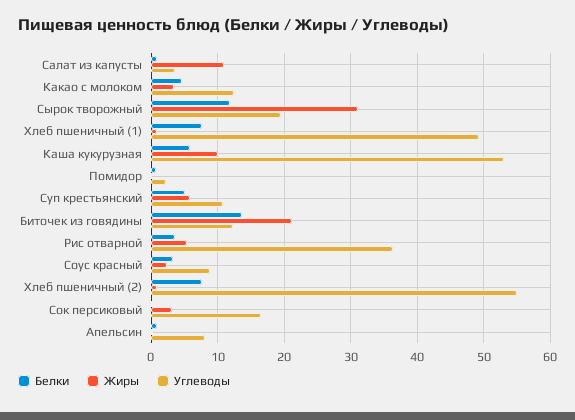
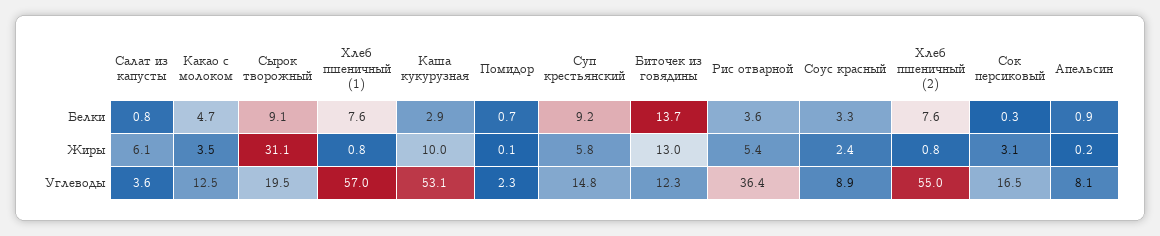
  {
    "Белки": {
      "Салат из капусты": 0.8,
      "Какао с молоком": 4.7,
-     "Сырок творожный": 12,
+     "Сырок творожный": 9.1,
      "Хлеб пшеничный (1)": 7.6,
-     "Каша кукурузная": 6,
+     "Каша кукурузная": 2.9,
      "Помидор": 0.7,
-     "Суп крестьянский": 5,
+     "Суп крестьянский": 9.2,
      "Биточек из говядины": 13.7,
      "Рис отварной": 3.6,
      "Соус красный": 3.3,
      "Хлеб пшеничный (2)": 7.6,
      "Сок персиковый": 0.3,
      "Апельсин": 0.9
    },
    "Жиры": {
-     "Салат из капусты": 11,
+     "Салат из капусты": 6.1,
      "Какао с молоком": 3.5,
      "Сырок творожный": 31.1,
      "Хлеб пшеничный (1)": 0.8,
      "Каша кукурузная": 10,
      "Помидор": 0.1,
      "Суп крестьянский": 5.8,
-     "Биточек из говядины": 21,
+     "Биточек из говядины": 13,
      "Рис отварной": 5.4,
      "Соус красный": 2.4,
      "Хлеб пшеничный (2)": 0.8,
      "Сок персиковый": 3.1,
      "Апельсин": 0.2
    },
    "Углеводы": {
      "Салат из капусты": 3.6,
      "Какао с молоком": 12.5,
      "Сырок творожный": 19.5,
-     "Хлеб пшеничный (1)": 49,
+     "Хлеб пшеничный (1)": 57,
      "Каша кукурузная": 53.1,
      "Помидор": 2.3,
-     "Суп крестьянский": 11,
+     "Суп крестьянский": 14.8,
      "Биточек из говядины": 12.3,
      "Рис отварной": 36.4,
      "Соус красный": 8.9,
      "Хлеб пшеничный (2)": 55,
      "Сок персиковый": 16.5,
      "Апельсин": 8.1
    }
  }

